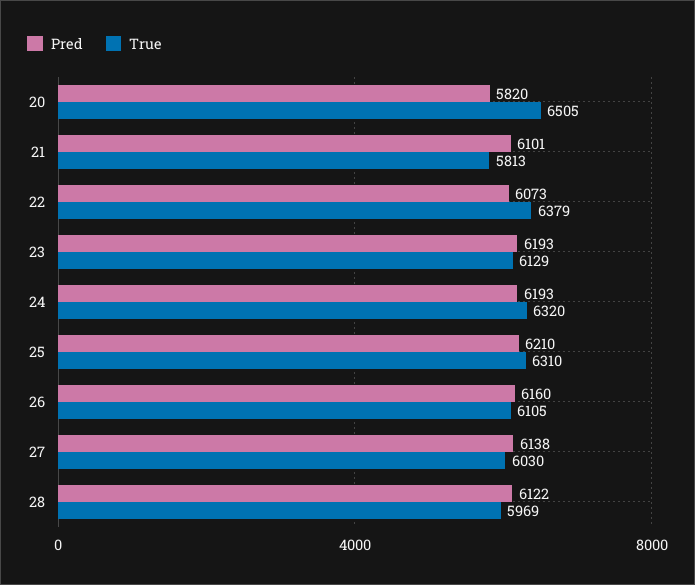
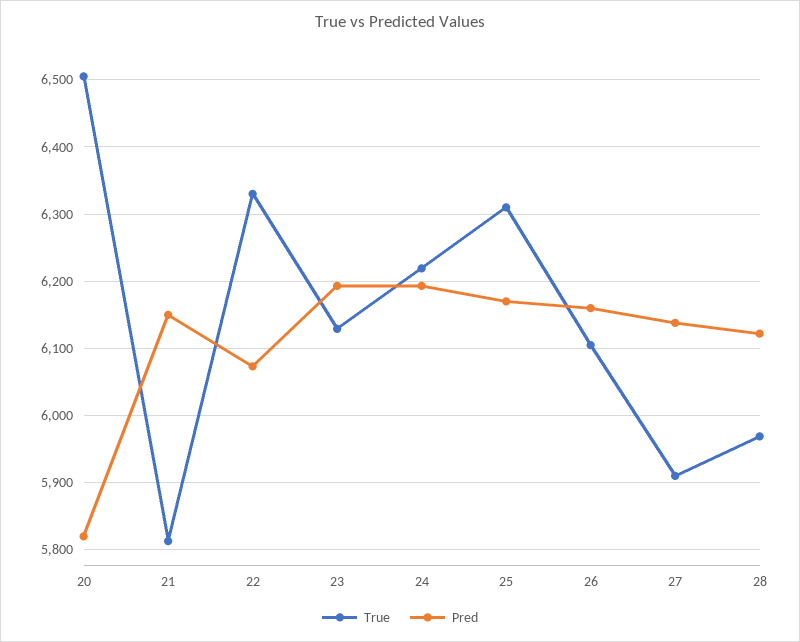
  {
    "Pred": {
      "20": 5820,
-     "21": 6101,
+     "21": 6150,
      "22": 6073,
      "23": 6193,
      "24": 6193,
-     "25": 6210,
+     "25": 6170,
      "26": 6160,
      "27": 6138,
      "28": 6122
    },
    "True": {
      "20": 6505,
      "21": 5813,
-     "22": 6379,
+     "22": 6330,
      "23": 6129,
-     "24": 6320,
+     "24": 6220,
      "25": 6310,
      "26": 6105,
-     "27": 6030,
+     "27": 5910,
      "28": 5969
    }
  }

